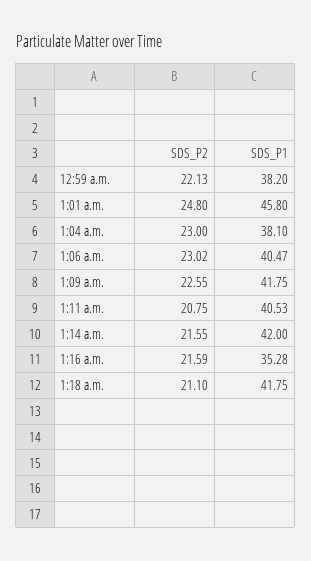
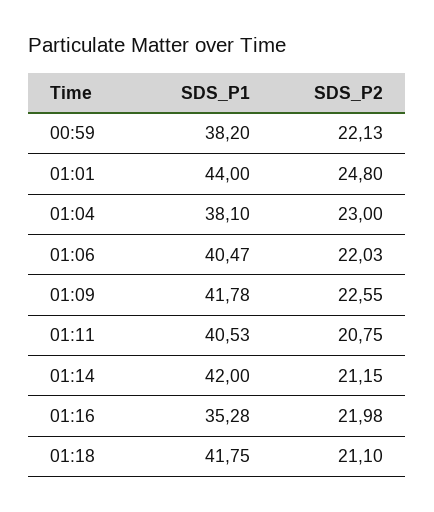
  {
    "SDS_P2": {
      "12:59 a.m.": 22.13,
      "1:01 a.m.": 24.8,
      "1:04 a.m.": 23,
-     "1:06 a.m.": 23.02,
+     "1:06 a.m.": 22.03,
      "1:09 a.m.": 22.55,
      "1:11 a.m.": 20.75,
-     "1:14 a.m.": 21.55,
+     "1:14 a.m.": 21.15,
-     "1:16 a.m.": 21.59,
+     "1:16 a.m.": 21.98,
      "1:18 a.m.": 21.1
    },
    "SDS_P1": {
      "12:59 a.m.": 38.2,
-     "1:01 a.m.": 45.8,
+     "1:01 a.m.": 44,
      "1:04 a.m.": 38.1,
      "1:06 a.m.": 40.47,
-     "1:09 a.m.": 41.75,
+     "1:09 a.m.": 41.78,
      "1:11 a.m.": 40.53,
      "1:14 a.m.": 42,
      "1:16 a.m.": 35.28,
      "1:18 a.m.": 41.75
    }
  }

